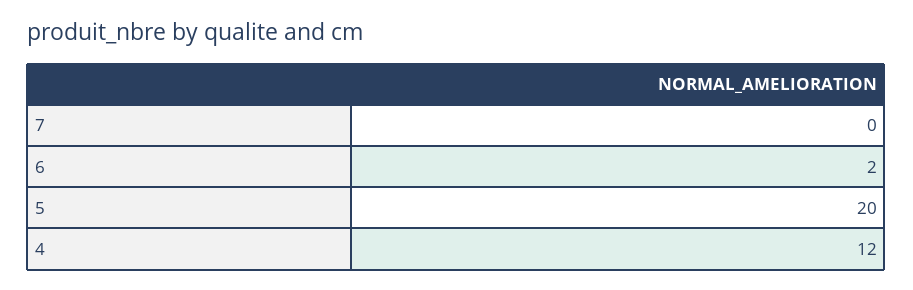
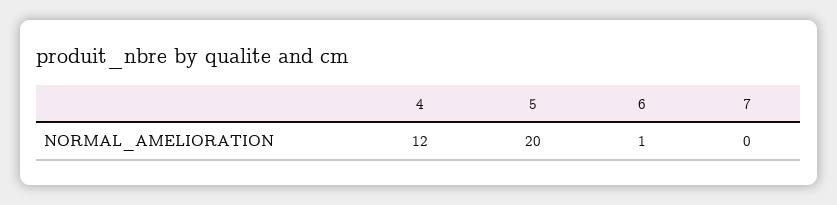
  {
    "7": 0,
-   "6": 2,
+   "6": 1,
    "5": 20,
    "4": 12
  }

